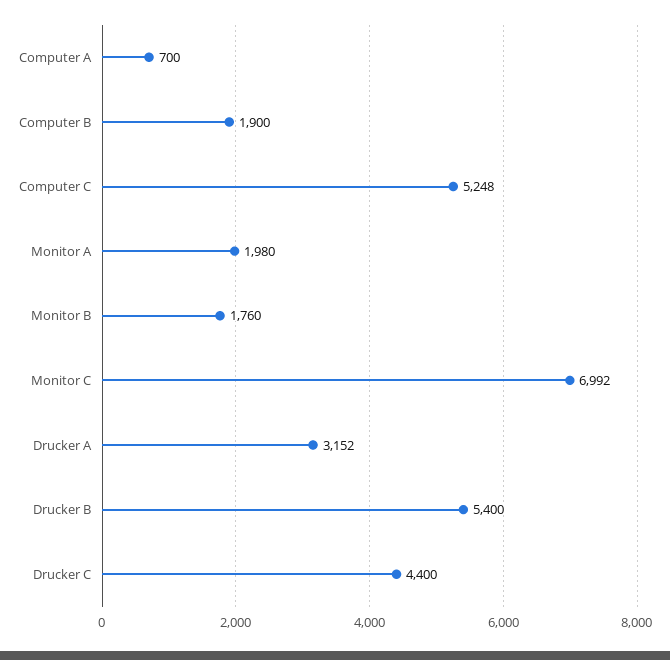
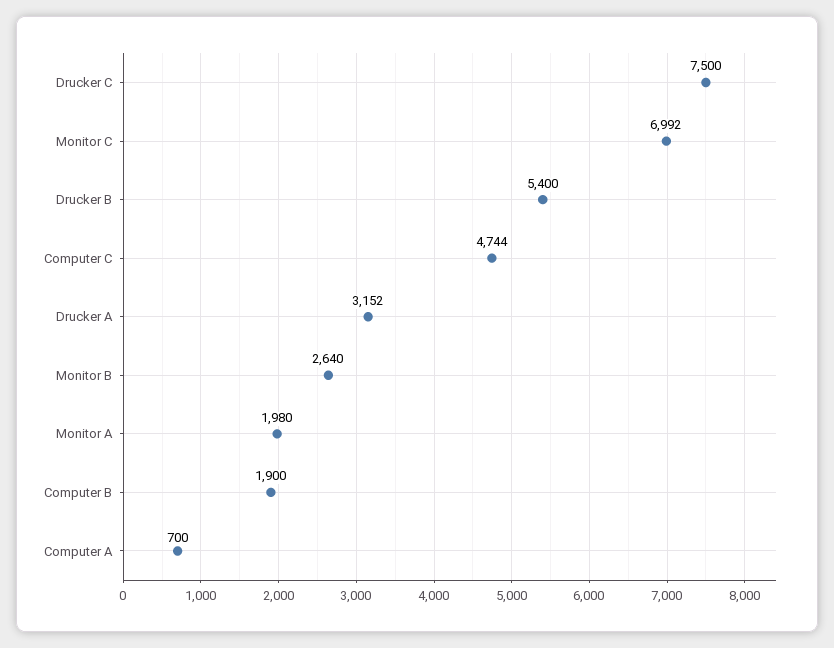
  {
    "Computer A": 700,
    "Computer B": 1900,
-   "Computer C": 5248,
+   "Computer C": 4744,
    "Monitor A": 1980,
-   "Monitor B": 1760,
+   "Monitor B": 2640,
    "Monitor C": 6992,
    "Drucker A": 3152,
    "Drucker B": 5400,
-   "Drucker C": 4400
+   "Drucker C": 7500
  }

